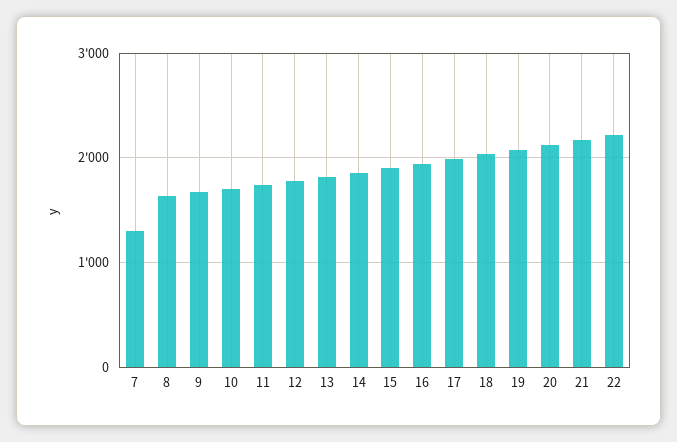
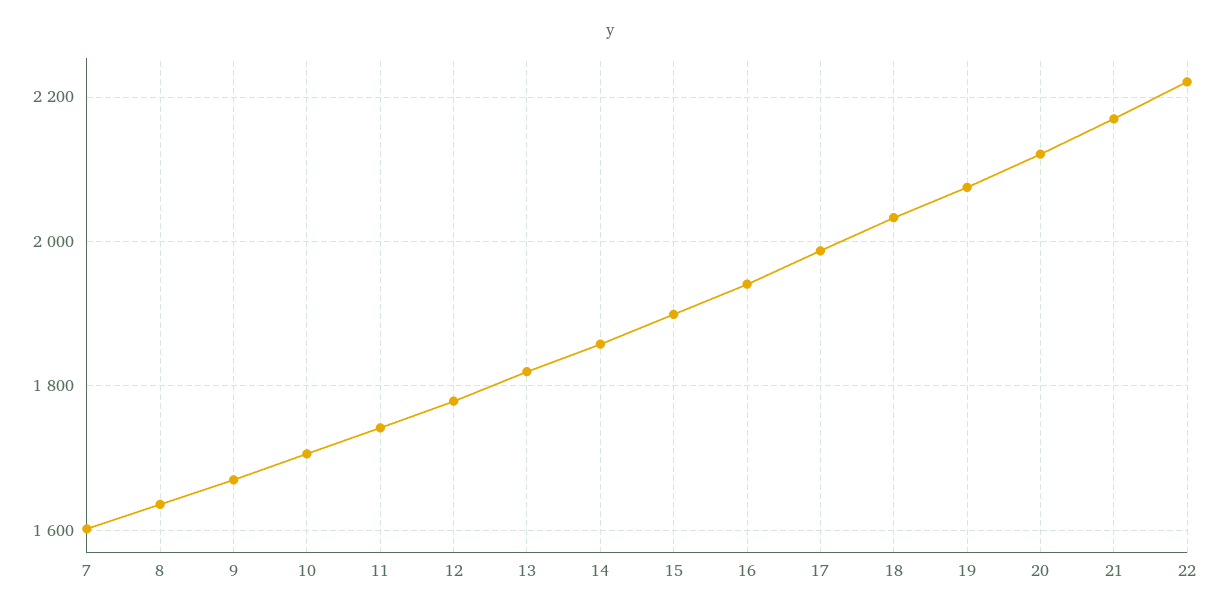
  {
-   "7": 1300,
+   "7": 1600,
    "8": 1640,
    "9": 1680,
    "10": 1700,
    "11": 1740,
    "12": 1780,
    "13": 1820,
    "14": 1860,
    "15": 1900,
    "16": 1940,
    "17": 1980,
    "18": 2040,
    "19": 2080,
    "20": 2120,
    "21": 2180,
    "22": 2220
  }

